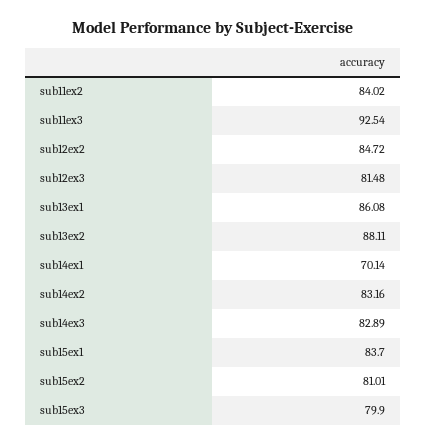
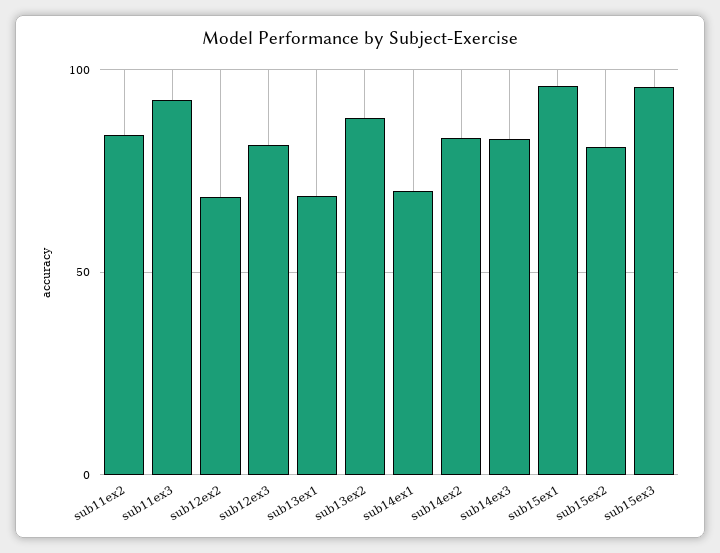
  {
    "sub11ex2": 84.02,
    "sub11ex3": 92.54,
-   "sub12ex2": 84.72,
+   "sub12ex2": 70,
    "sub12ex3": 81.48,
-   "sub13ex1": 86.08,
+   "sub13ex1": 70,
    "sub13ex2": 88.11,
    "sub14ex1": 70.14,
    "sub14ex2": 83.16,
    "sub14ex3": 82.89,
-   "sub15ex1": 83.7,
+   "sub15ex1": 95,
    "sub15ex2": 81.01,
-   "sub15ex3": 79.9
+   "sub15ex3": 95
  }

